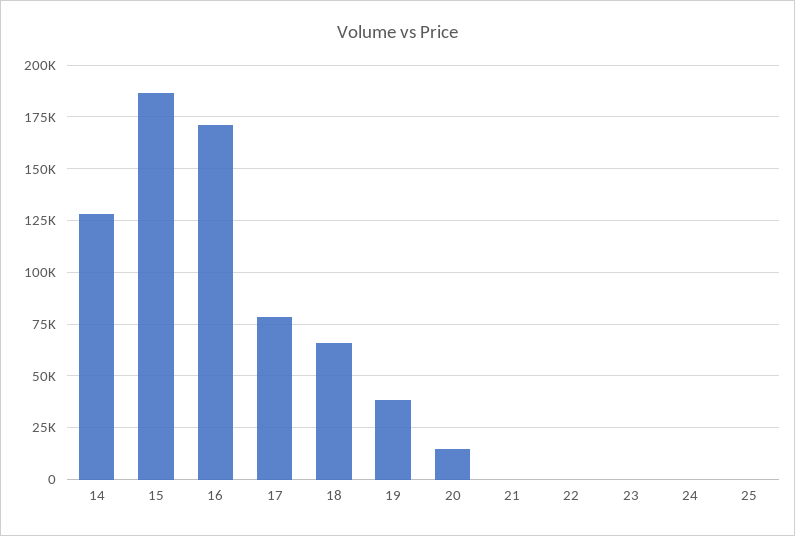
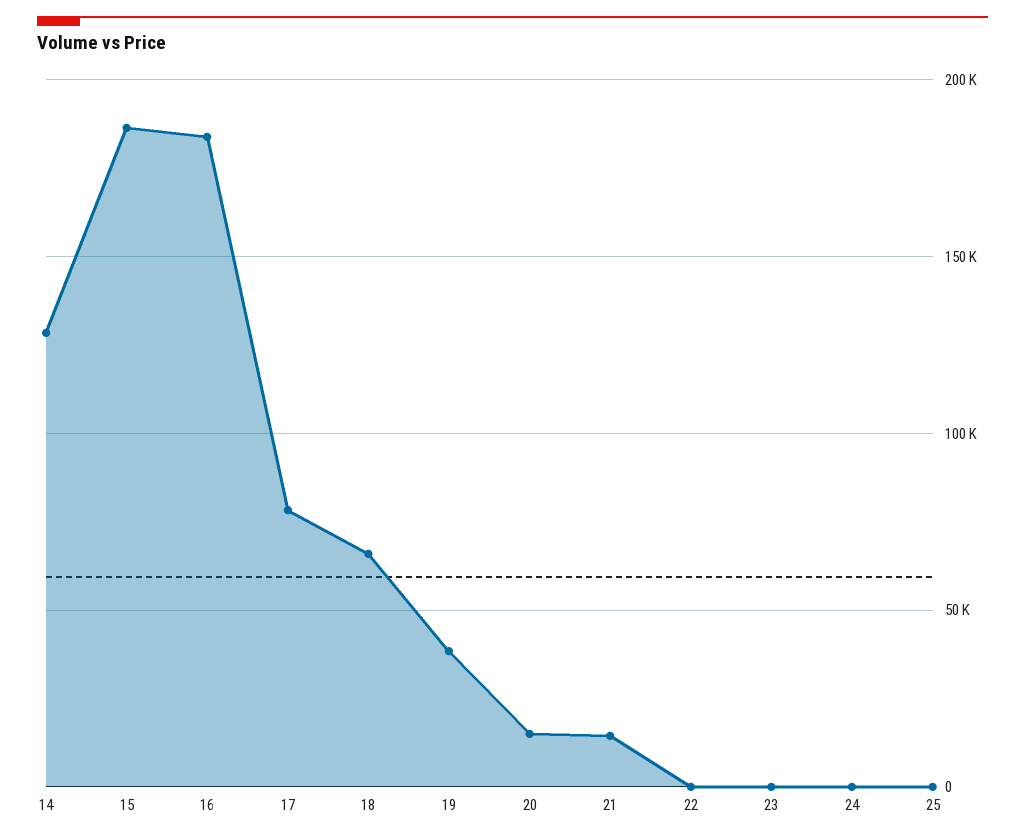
  {
    "14": 130000,
    "15": 185000,
-   "16": 170000,
+   "16": 185000,
    "17": 80000,
    "18": 65000,
    "19": 40000,
    "20": 15000,
-   "21": 0,
+   "21": 15000,
    "22": 0,
    "23": 0,
    "24": 0,
    "25": 0
  }

